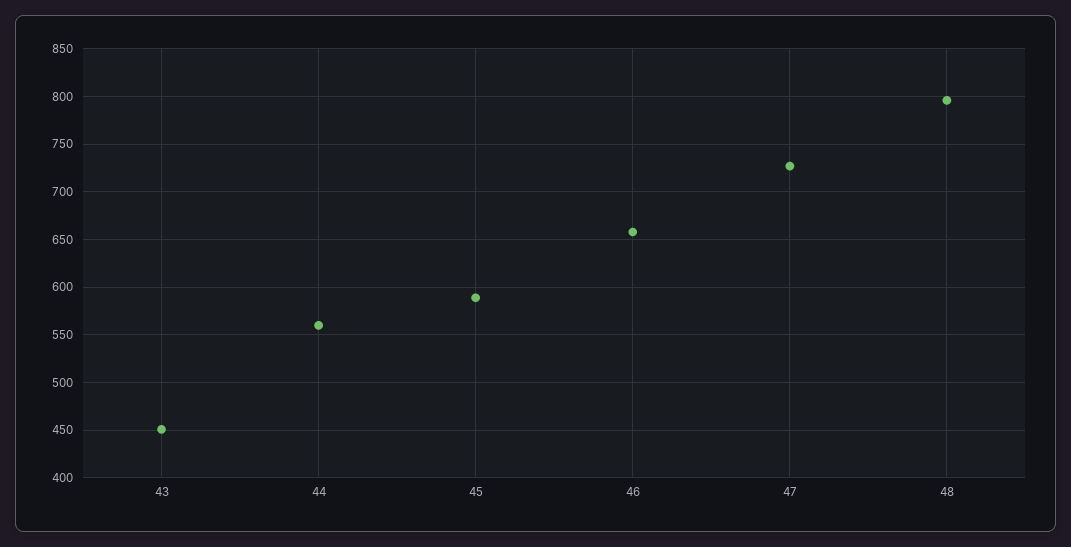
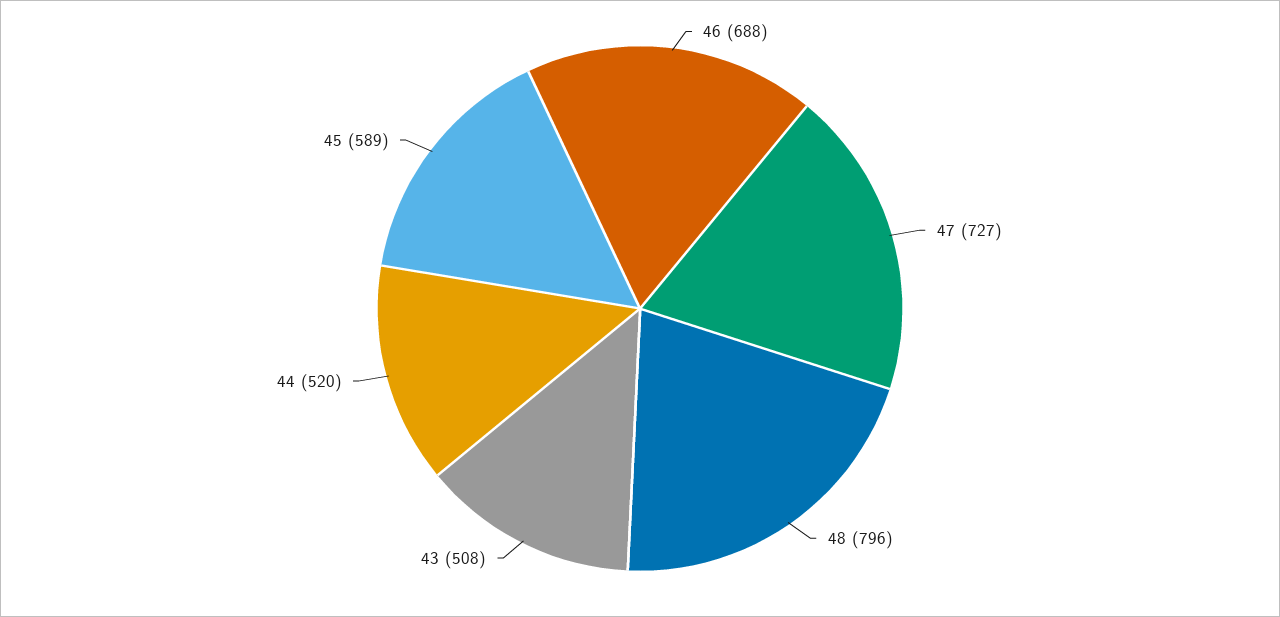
  {
-   "43": 450,
+   "43": 508,
-   "44": 560,
+   "44": 520,
    "45": 589,
-   "46": 660,
+   "46": 688,
    "47": 727,
    "48": 796
  }

